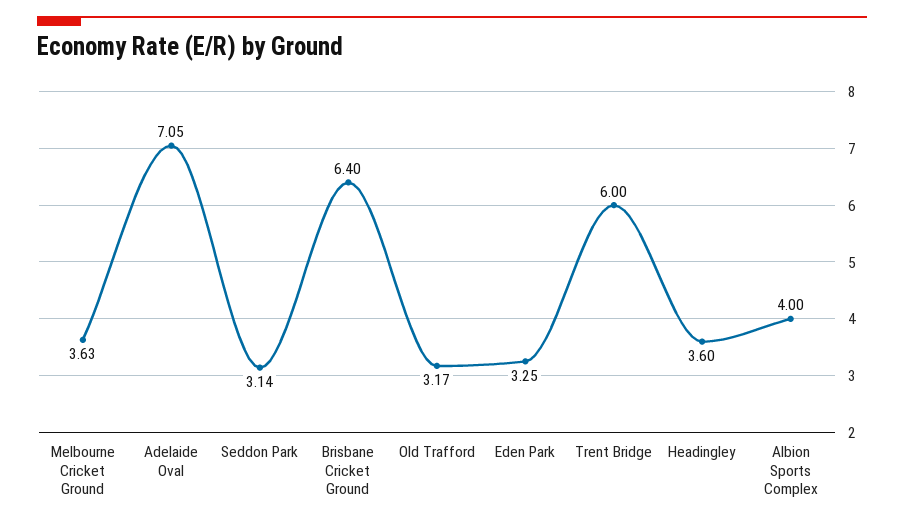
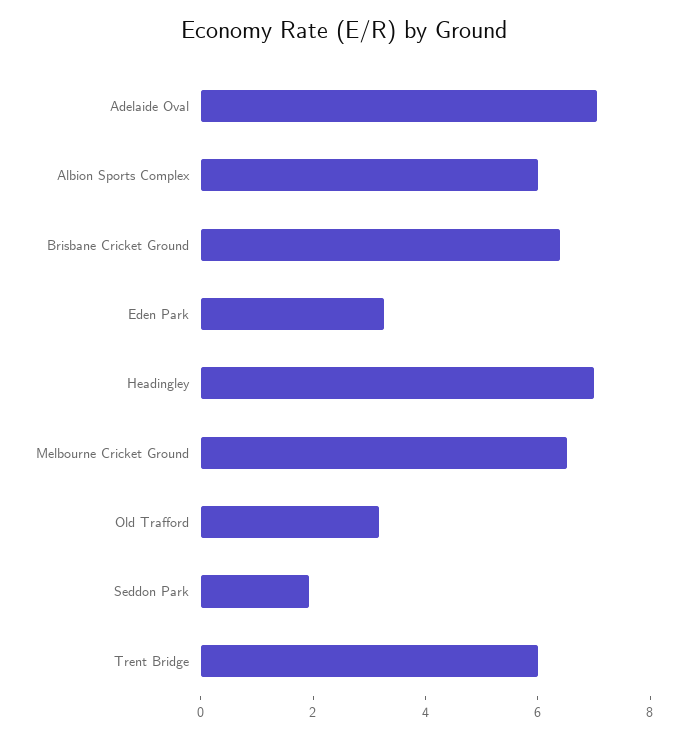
  {
-   "Melbourne Cricket Ground": 3.63,
+   "Melbourne Cricket Ground": 6.5,
    "Adelaide Oval": 7.05,
-   "Seddon Park": 3.14,
+   "Seddon Park": 2,
    "Brisbane Cricket Ground": 6.4,
    "Old Trafford": 3.17,
    "Eden Park": 3.25,
    "Trent Bridge": 6,
-   "Headingley": 3.6,
+   "Headingley": 7,
-   "Albion Sports Complex": 4
+   "Albion Sports Complex": 6
  }

